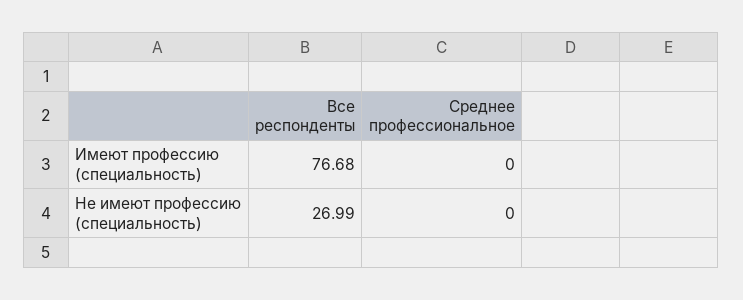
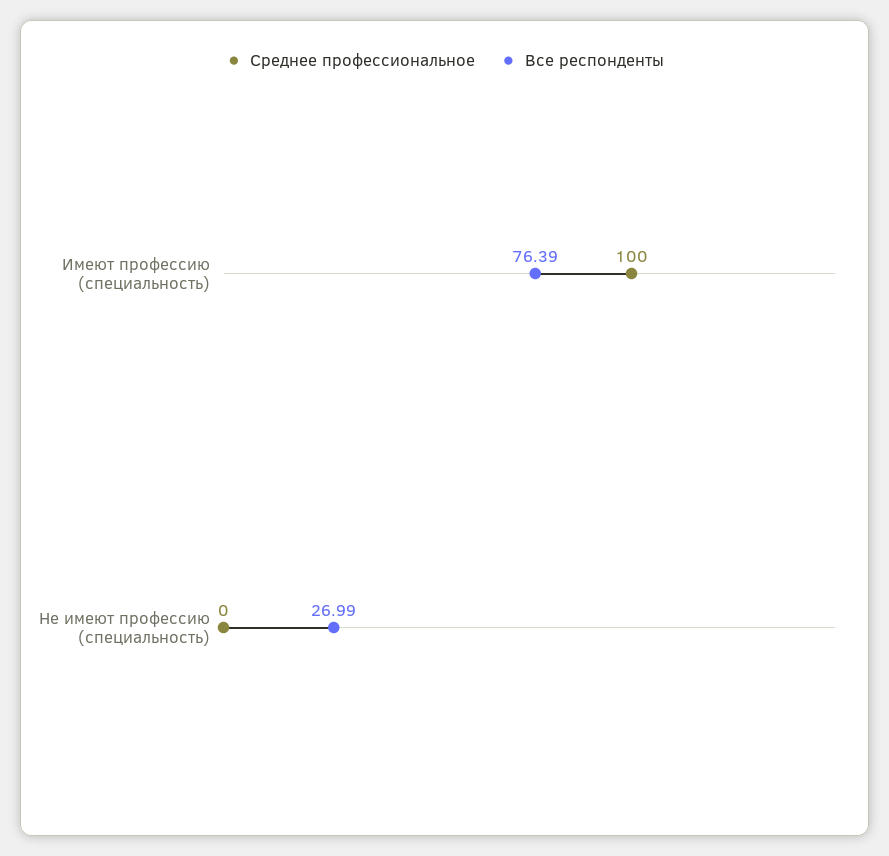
  {
    "Все респонденты": {
-     "Имеют профессию (специальность)": 76.68,
+     "Имеют профессию (специальность)": 76.39,
      "Не имеют профессию (специальность)": 26.99
    },
    "Среднее профессиональное": {
-     "Имеют профессию (специальность)": 0,
+     "Имеют профессию (специальность)": 100,
      "Не имеют профессию (специальность)": 0
    }
  }

